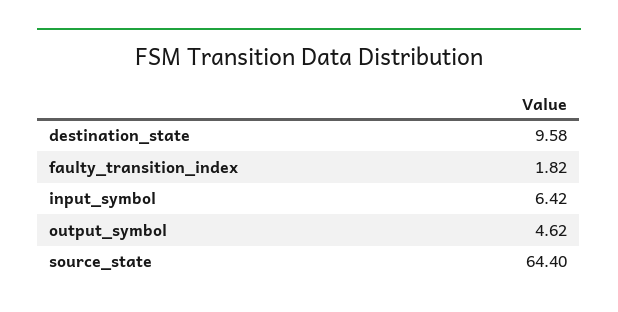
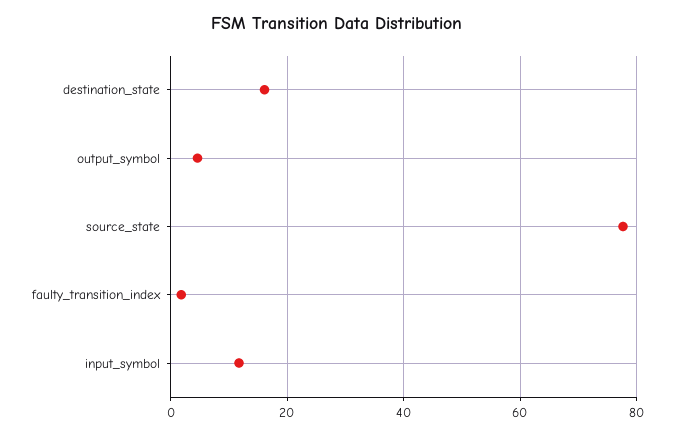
  {
-   "destination_state": 9.58,
+   "destination_state": 16,
    "faulty_transition_index": 1.82,
-   "input_symbol": 6.42,
+   "input_symbol": 12,
    "output_symbol": 4.62,
-   "source_state": 64.4
+   "source_state": 78
  }

